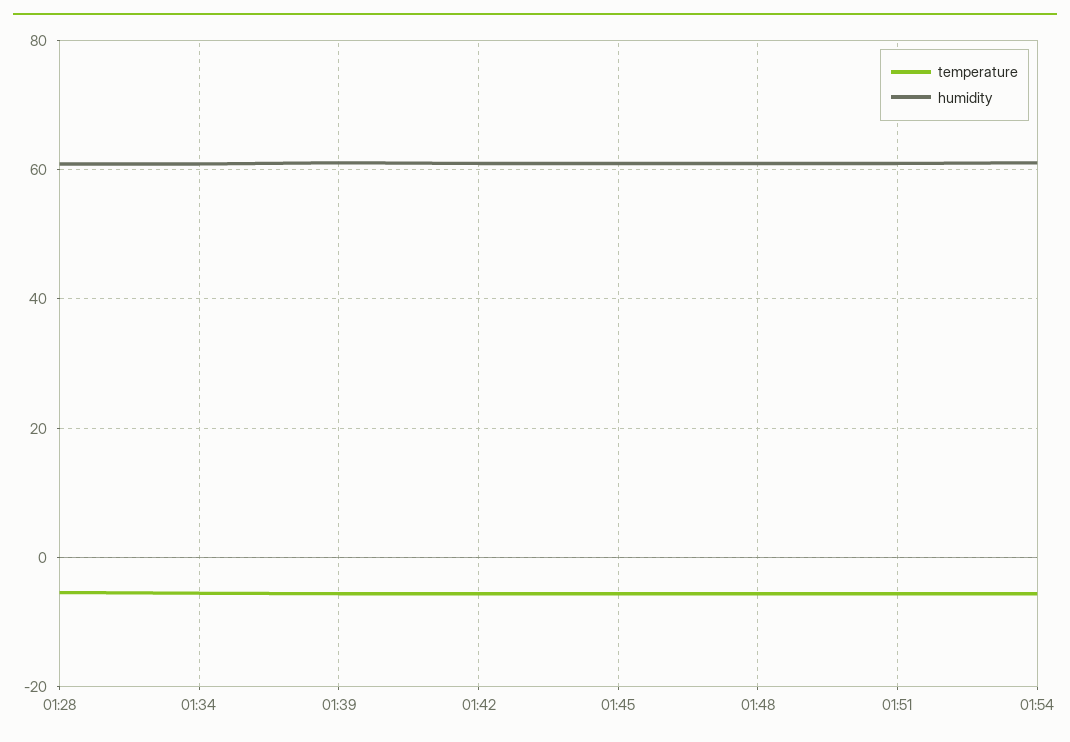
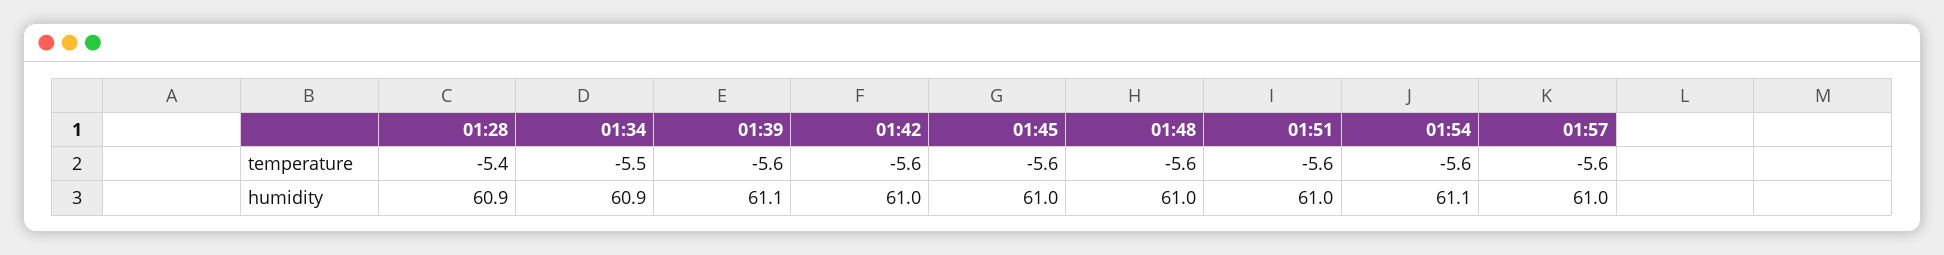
  {
    "temperature": {
      "01:28": -5.4,
      "01:34": -5.5,
      "01:39": -5.6,
      "01:42": -5.6,
      "01:45": -5.6,
      "01:48": -5.6,
      "01:51": -5.6,
-     "01:54": -5.6
+     "01:54": -5.6,
+     "01:57": -5.6
    },
    "humidity": {
      "01:28": 60.9,
      "01:34": 60.9,
      "01:39": 61.1,
      "01:42": 61,
      "01:45": 61,
      "01:48": 61,
      "01:51": 61,
-     "01:54": 61.1
+     "01:54": 61.1,
+     "01:57": 61
    }
  }

